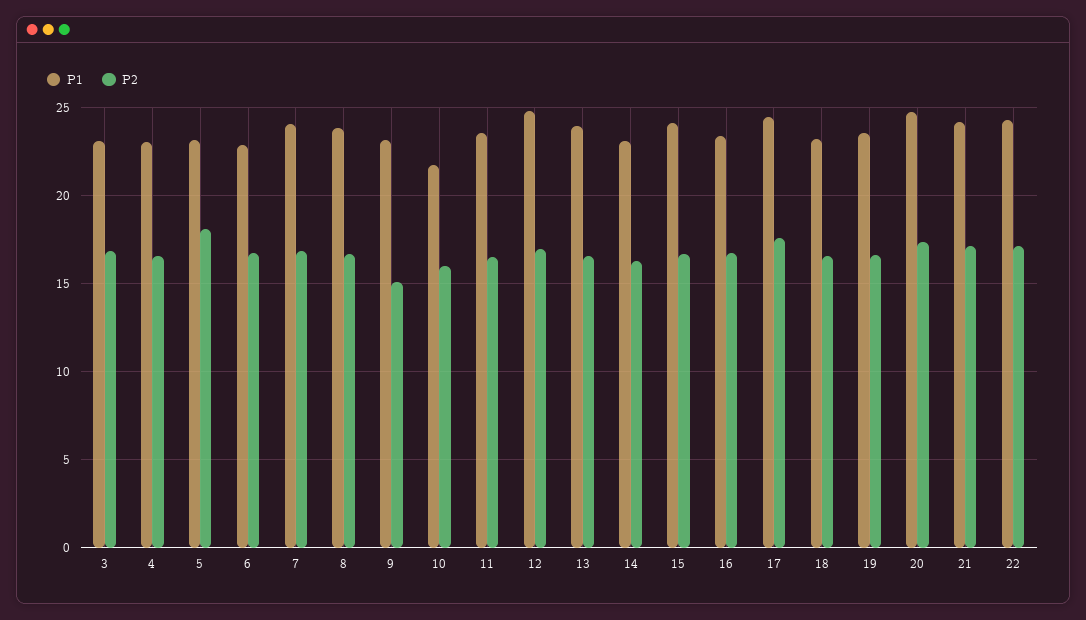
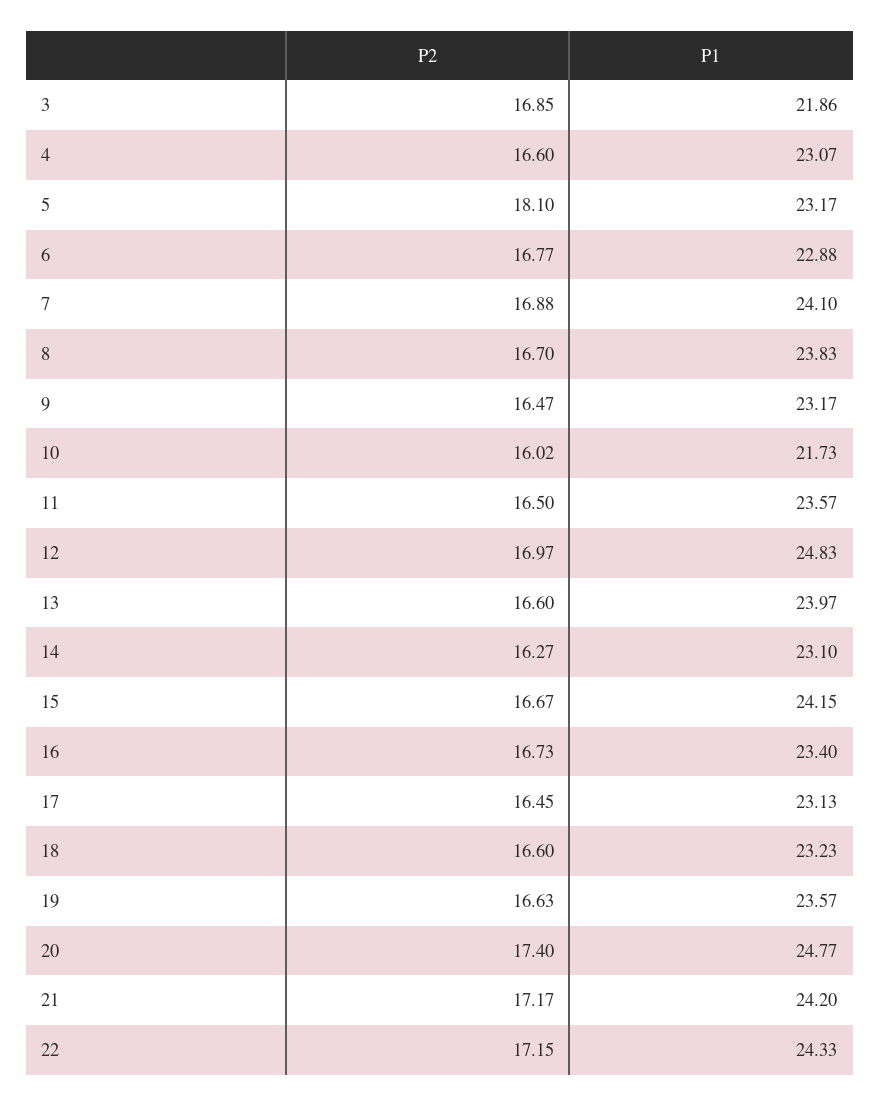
  {
    "P1": {
-     "3": 23,
+     "3": 21.86,
      "4": 23.07,
      "5": 23.17,
      "6": 22.88,
      "7": 24.1,
      "8": 23.83,
      "9": 23.17,
      "10": 21.73,
      "11": 23.57,
      "12": 24.83,
      "13": 23.97,
      "14": 23.1,
      "15": 24.15,
      "16": 23.4,
-     "17": 24.5,
+     "17": 23.13,
      "18": 23.23,
      "19": 23.57,
      "20": 24.77,
      "21": 24.2,
      "22": 24.33
    },
    "P2": {
      "3": 16.85,
      "4": 16.6,
      "5": 18.1,
      "6": 16.77,
      "7": 16.88,
      "8": 16.7,
-     "9": 15,
+     "9": 16.47,
      "10": 16.02,
      "11": 16.5,
      "12": 16.97,
      "13": 16.6,
      "14": 16.27,
      "15": 16.67,
      "16": 16.73,
-     "17": 17.5,
+     "17": 16.45,
      "18": 16.6,
      "19": 16.63,
      "20": 17.4,
      "21": 17.17,
      "22": 17.15
    }
  }

